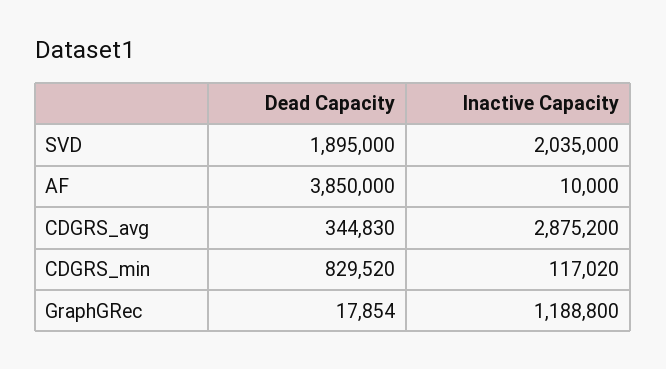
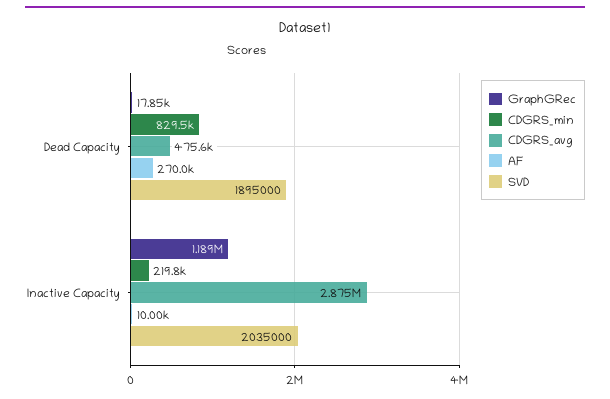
  {
    "SVD": {
      "Dead Capacity": 1895000,
      "Inactive Capacity": 2035000
    },
    "AF": {
-     "Dead Capacity": 3850000,
+     "Dead Capacity": 270000,
      "Inactive Capacity": 10000
    },
    "CDGRS_avg": {
-     "Dead Capacity": 344830,
+     "Dead Capacity": 475600,
      "Inactive Capacity": 2875200
    },
    "CDGRS_min": {
      "Dead Capacity": 829520,
-     "Inactive Capacity": 117020
+     "Inactive Capacity": 219800
    },
    "GraphGRec": {
      "Dead Capacity": 17854,
      "Inactive Capacity": 1188800
    }
  }

